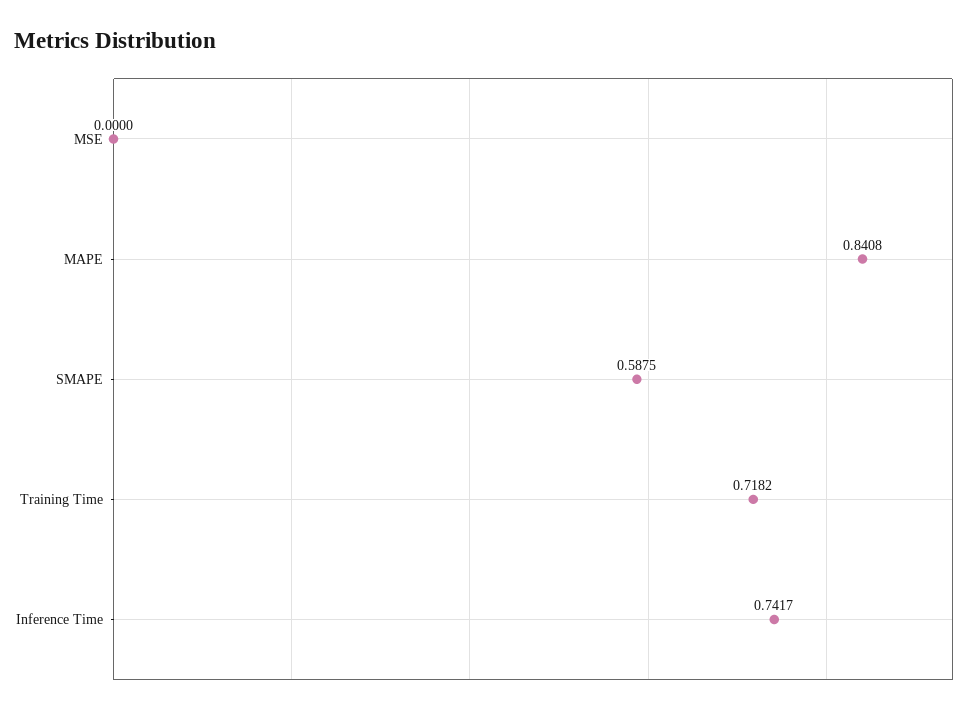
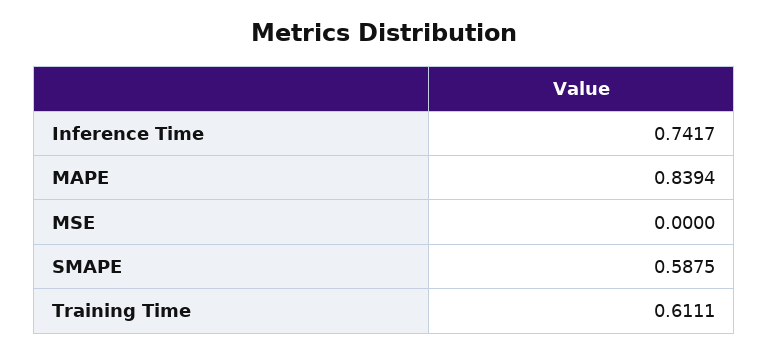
  {
    "MSE": 0,
-   "MAPE": 0.8408,
+   "MAPE": 0.8394,
    "SMAPE": 0.5875,
-   "Training Time": 0.7182,
+   "Training Time": 0.6111,
    "Inference Time": 0.7417
  }

